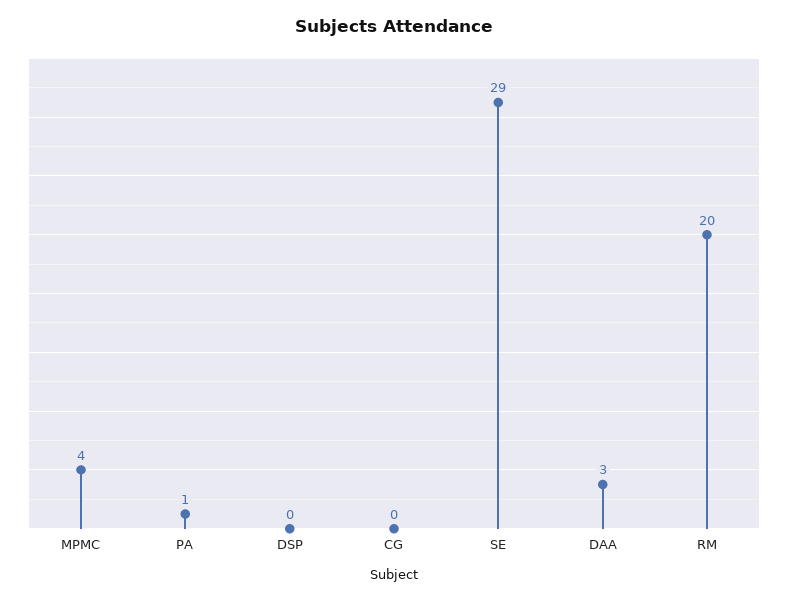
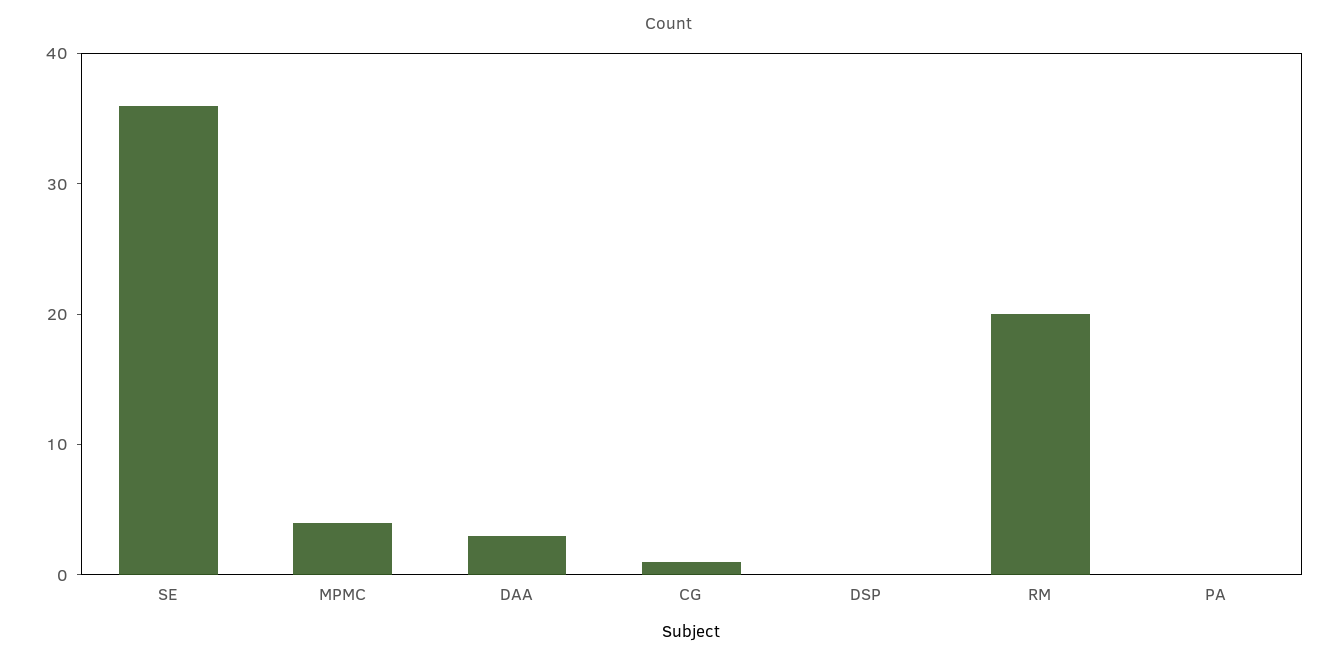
  {
    "MPMC": 4,
-   "PA": 1,
+   "PA": 0,
    "DSP": 0,
-   "CG": 0,
+   "CG": 1,
-   "SE": 29,
+   "SE": 36,
    "DAA": 3,
    "RM": 20
  }

